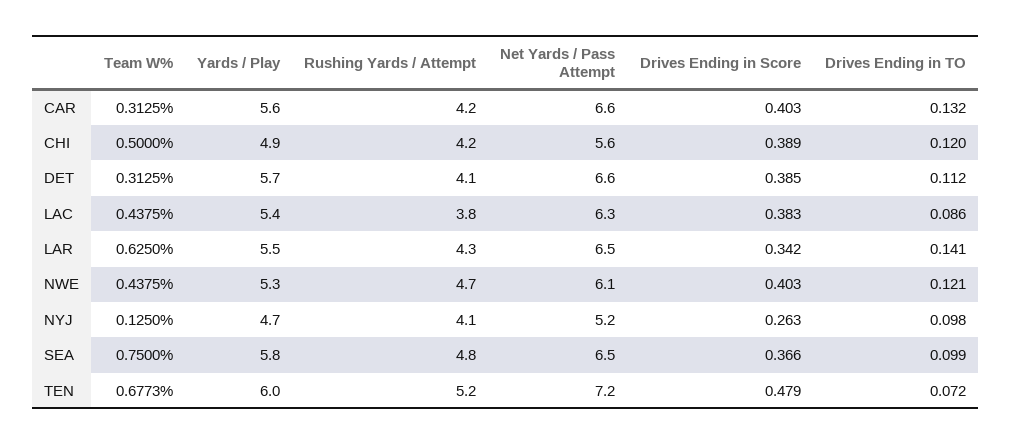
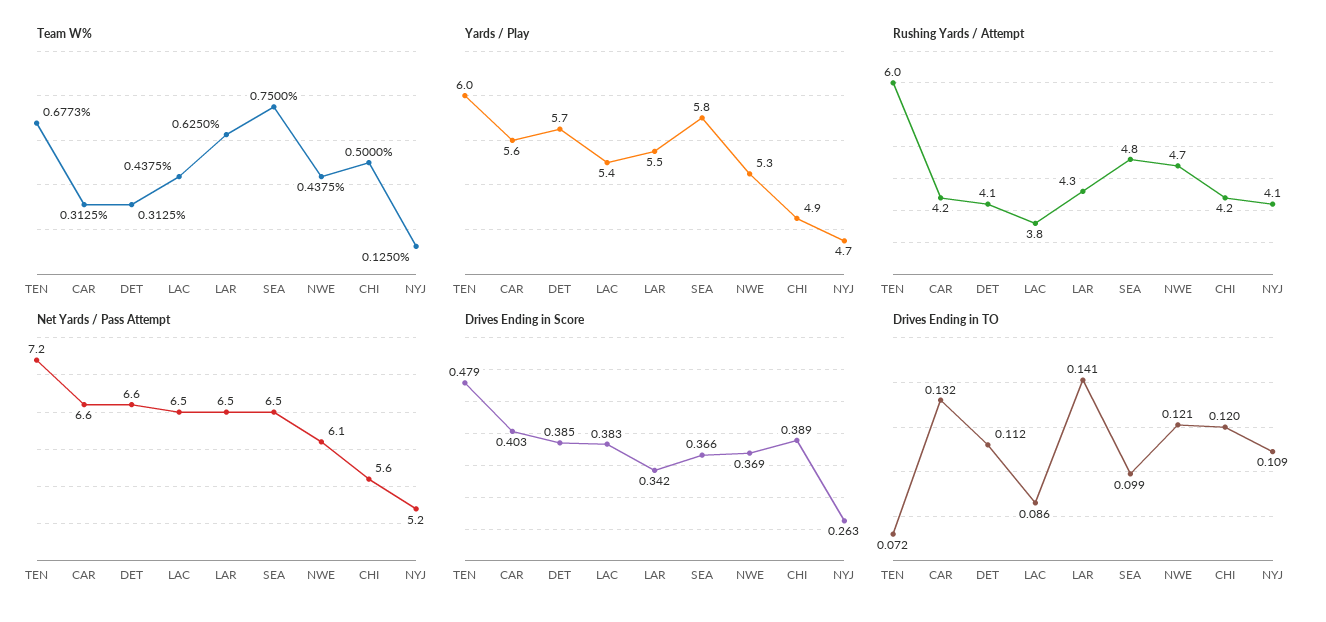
  {
    "Team W%": {
      "CAR": 0.3125,
      "CHI": 0.5,
      "DET": 0.3125,
      "LAC": 0.4375,
      "LAR": 0.625,
      "NWE": 0.4375,
      "NYJ": 0.125,
      "SEA": 0.75,
      "TEN": 0.6773
    },
    "Yards / Play": {
      "CAR": 5.6,
      "CHI": 4.9,
      "DET": 5.7,
      "LAC": 5.4,
      "LAR": 5.5,
      "NWE": 5.3,
      "NYJ": 4.7,
      "SEA": 5.8,
      "TEN": 6
    },
    "Rushing Yards / Attempt": {
      "CAR": 4.2,
      "CHI": 4.2,
      "DET": 4.1,
      "LAC": 3.8,
      "LAR": 4.3,
      "NWE": 4.7,
      "NYJ": 4.1,
      "SEA": 4.8,
-     "TEN": 5.2
+     "TEN": 6
    },
    "Net Yards / Pass Attempt": {
      "CAR": 6.6,
      "CHI": 5.6,
      "DET": 6.6,
-     "LAC": 6.3,
+     "LAC": 6.5,
      "LAR": 6.5,
      "NWE": 6.1,
      "NYJ": 5.2,
      "SEA": 6.5,
      "TEN": 7.2
    },
    "Drives Ending in Score": {
      "CAR": 0.403,
      "CHI": 0.389,
      "DET": 0.385,
      "LAC": 0.383,
      "LAR": 0.342,
-     "NWE": 0.403,
+     "NWE": 0.369,
      "NYJ": 0.263,
      "SEA": 0.366,
      "TEN": 0.479
    },
    "Drives Ending in TO": {
      "CAR": 0.132,
      "CHI": 0.12,
      "DET": 0.112,
      "LAC": 0.086,
      "LAR": 0.141,
      "NWE": 0.121,
-     "NYJ": 0.098,
+     "NYJ": 0.109,
      "SEA": 0.099,
      "TEN": 0.072
    }
  }

